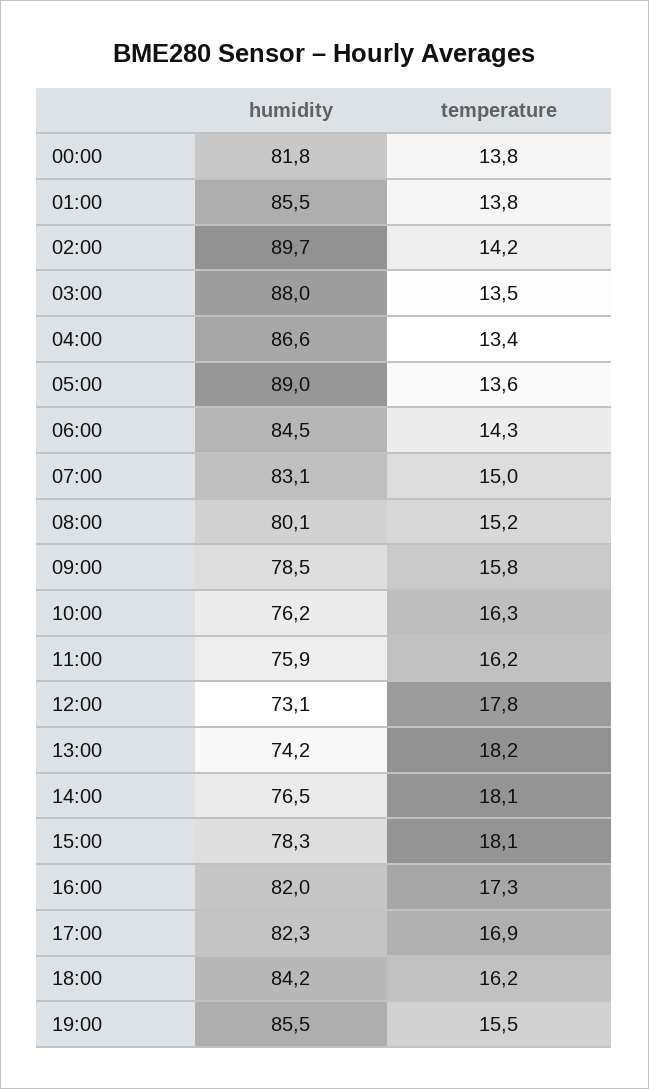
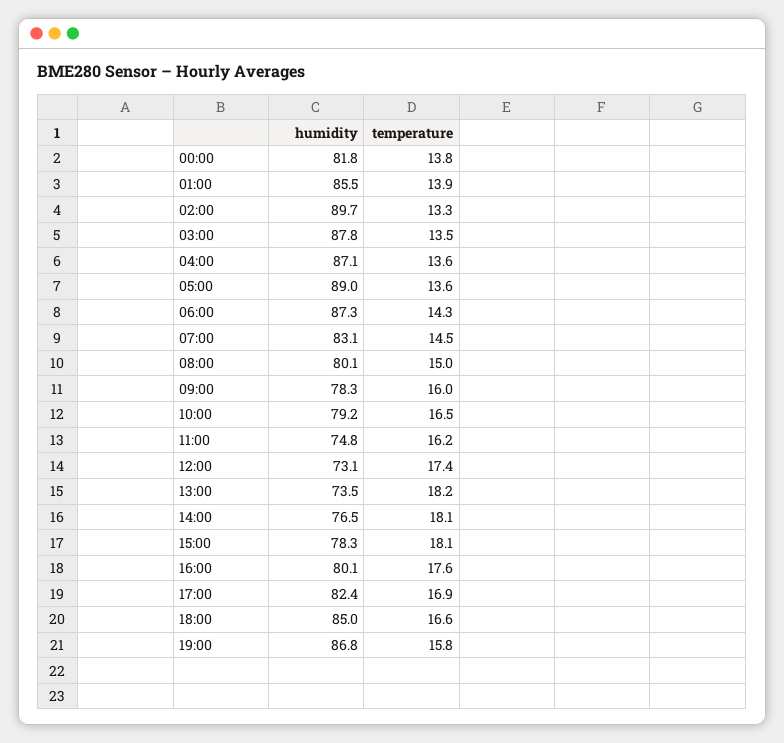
  {
    "humidity": {
      "00:00": 81.8,
      "01:00": 85.5,
      "02:00": 89.7,
-     "03:00": 88,
+     "03:00": 87.8,
-     "04:00": 86.6,
+     "04:00": 87.1,
      "05:00": 89,
-     "06:00": 84.5,
+     "06:00": 87.3,
      "07:00": 83.1,
      "08:00": 80.1,
-     "09:00": 78.5,
+     "09:00": 78.3,
-     "10:00": 76.2,
+     "10:00": 79.2,
-     "11:00": 75.9,
+     "11:00": 74.8,
      "12:00": 73.1,
-     "13:00": 74.2,
+     "13:00": 73.5,
      "14:00": 76.5,
      "15:00": 78.3,
-     "16:00": 82,
+     "16:00": 80.1,
-     "17:00": 82.3,
+     "17:00": 82.4,
-     "18:00": 84.2,
+     "18:00": 85,
-     "19:00": 85.5
+     "19:00": 86.8
    },
    "temperature": {
      "00:00": 13.8,
-     "01:00": 13.8,
+     "01:00": 13.9,
-     "02:00": 14.2,
+     "02:00": 13.3,
      "03:00": 13.5,
-     "04:00": 13.4,
+     "04:00": 13.6,
      "05:00": 13.6,
      "06:00": 14.3,
-     "07:00": 15,
+     "07:00": 14.5,
-     "08:00": 15.2,
+     "08:00": 15,
-     "09:00": 15.8,
+     "09:00": 16,
-     "10:00": 16.3,
+     "10:00": 16.5,
      "11:00": 16.2,
-     "12:00": 17.8,
+     "12:00": 17.4,
      "13:00": 18.2,
      "14:00": 18.1,
      "15:00": 18.1,
-     "16:00": 17.3,
+     "16:00": 17.6,
      "17:00": 16.9,
-     "18:00": 16.2,
+     "18:00": 16.6,
-     "19:00": 15.5
+     "19:00": 15.8
    }
  }

